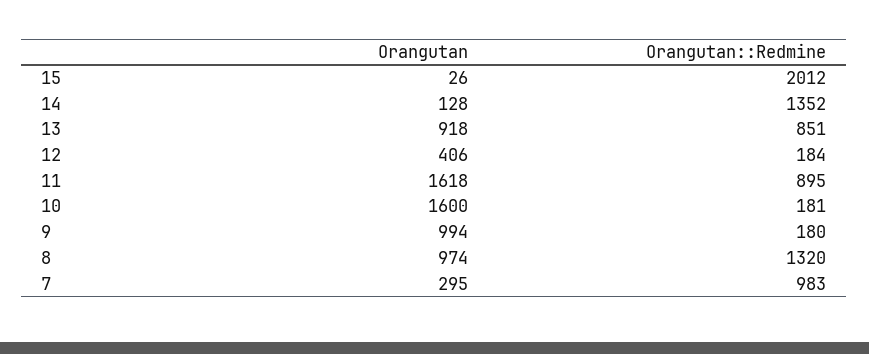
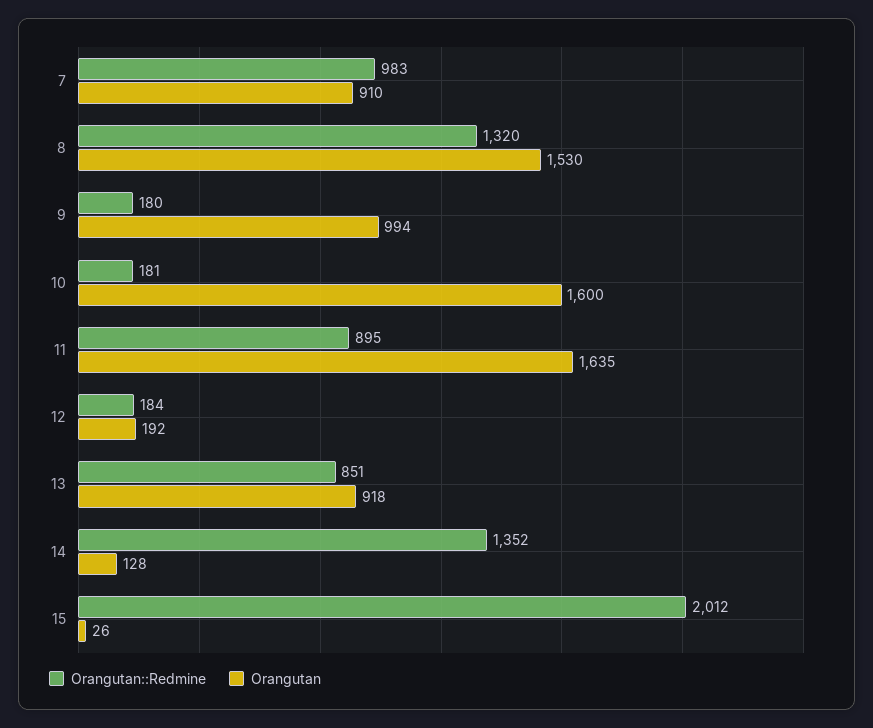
  {
    "Orangutan": {
      "15": 26,
      "14": 128,
      "13": 918,
-     "12": 406,
+     "12": 192,
-     "11": 1618,
+     "11": 1635,
      "10": 1600,
      "9": 994,
-     "8": 974,
+     "8": 1530,
-     "7": 295
+     "7": 910
    },
    "Orangutan::Redmine": {
      "15": 2012,
      "14": 1352,
      "13": 851,
      "12": 184,
      "11": 895,
      "10": 181,
      "9": 180,
      "8": 1320,
      "7": 983
    }
  }

